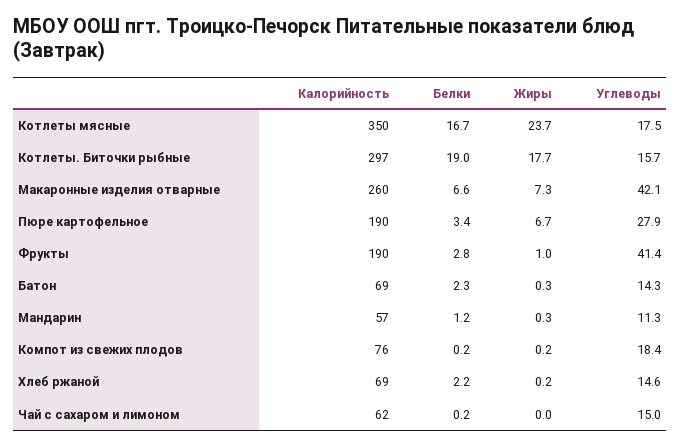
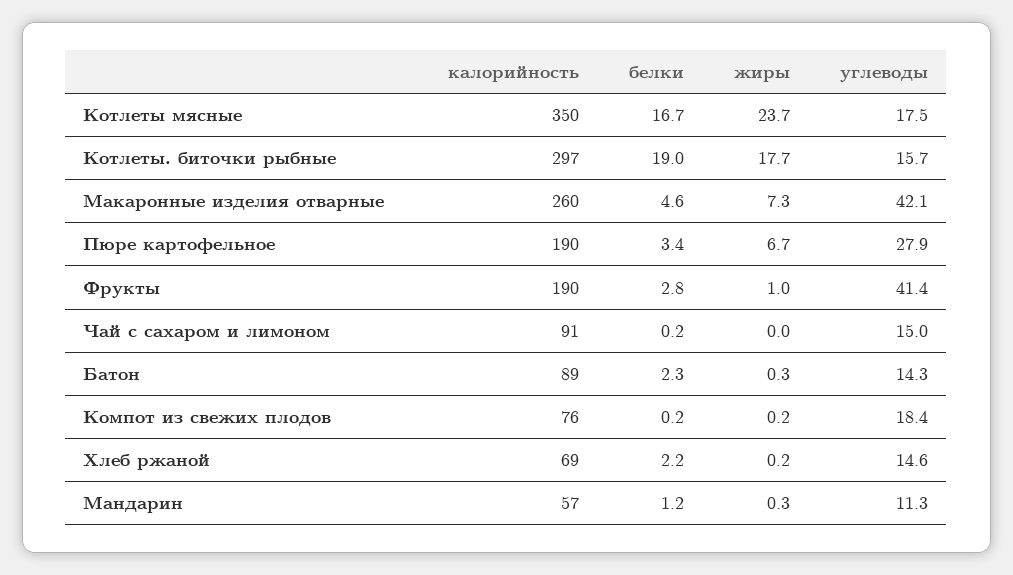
  {
    "Калорийность": {
      "Котлеты мясные": 350,
      "Котлеты. Биточки рыбные": 297,
      "Макаронные изделия отварные": 260,
      "Пюре картофельное": 190,
      "Фрукты": 190,
-     "Батон": 69,
+     "Батон": 89,
      "Мандарин": 57,
      "Компот из свежих плодов": 76,
      "Хлеб ржаной": 69,
-     "Чай с сахаром и лимоном": 62
+     "Чай с сахаром и лимоном": 91
    },
    "Белки": {
      "Котлеты мясные": 16.7,
      "Котлеты. Биточки рыбные": 19,
-     "Макаронные изделия отварные": 6.6,
+     "Макаронные изделия отварные": 4.6,
      "Пюре картофельное": 3.4,
      "Фрукты": 2.8,
      "Батон": 2.3,
      "Мандарин": 1.2,
      "Компот из свежих плодов": 0.2,
      "Хлеб ржаной": 2.2,
      "Чай с сахаром и лимоном": 0.2
    },
    "Жиры": {
      "Котлеты мясные": 23.7,
      "Котлеты. Биточки рыбные": 17.7,
      "Макаронные изделия отварные": 7.3,
      "Пюре картофельное": 6.7,
      "Фрукты": 1,
      "Батон": 0.3,
      "Мандарин": 0.3,
      "Компот из свежих плодов": 0.2,
      "Хлеб ржаной": 0.2,
      "Чай с сахаром и лимоном": 0
    },
    "Углеводы": {
      "Котлеты мясные": 17.5,
      "Котлеты. Биточки рыбные": 15.7,
      "Макаронные изделия отварные": 42.1,
      "Пюре картофельное": 27.9,
      "Фрукты": 41.4,
      "Батон": 14.3,
      "Мандарин": 11.3,
      "Компот из свежих плодов": 18.4,
      "Хлеб ржаной": 14.6,
      "Чай с сахаром и лимоном": 15
    }
  }

